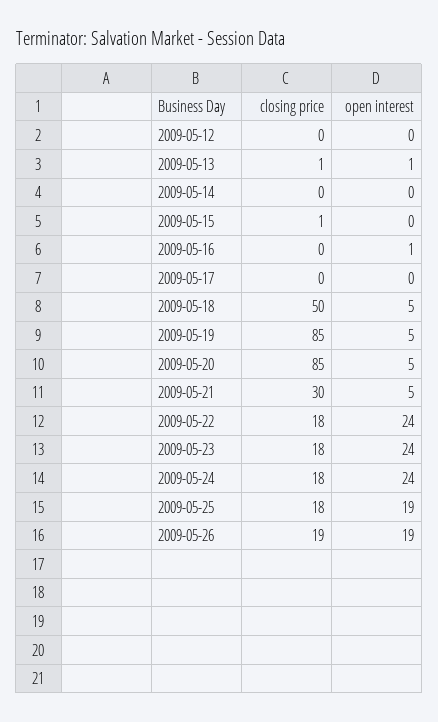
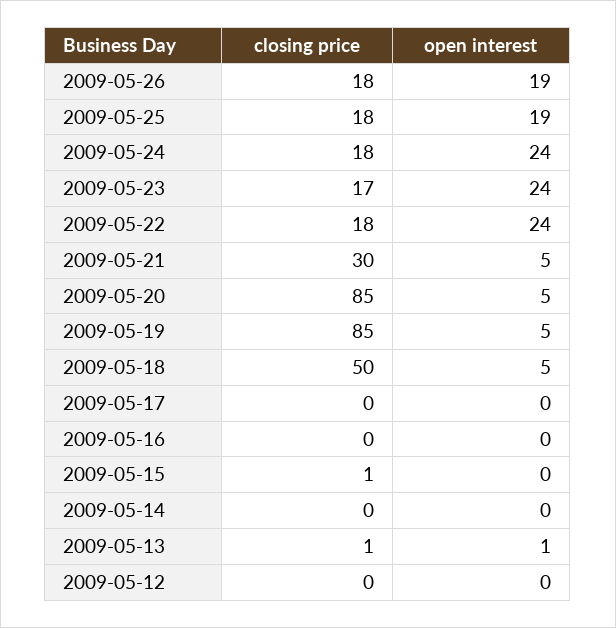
  {
    "closing price": {
      "2009-05-12": 0,
      "2009-05-13": 1,
      "2009-05-14": 0,
      "2009-05-15": 1,
      "2009-05-16": 0,
      "2009-05-17": 0,
      "2009-05-18": 50,
      "2009-05-19": 85,
      "2009-05-20": 85,
      "2009-05-21": 30,
      "2009-05-22": 18,
-     "2009-05-23": 18,
+     "2009-05-23": 17,
      "2009-05-24": 18,
      "2009-05-25": 18,
-     "2009-05-26": 19
+     "2009-05-26": 18
    },
    "open interest": {
      "2009-05-12": 0,
      "2009-05-13": 1,
      "2009-05-14": 0,
      "2009-05-15": 0,
-     "2009-05-16": 1,
+     "2009-05-16": 0,
      "2009-05-17": 0,
      "2009-05-18": 5,
      "2009-05-19": 5,
      "2009-05-20": 5,
      "2009-05-21": 5,
      "2009-05-22": 24,
      "2009-05-23": 24,
      "2009-05-24": 24,
      "2009-05-25": 19,
      "2009-05-26": 19
    }
  }

